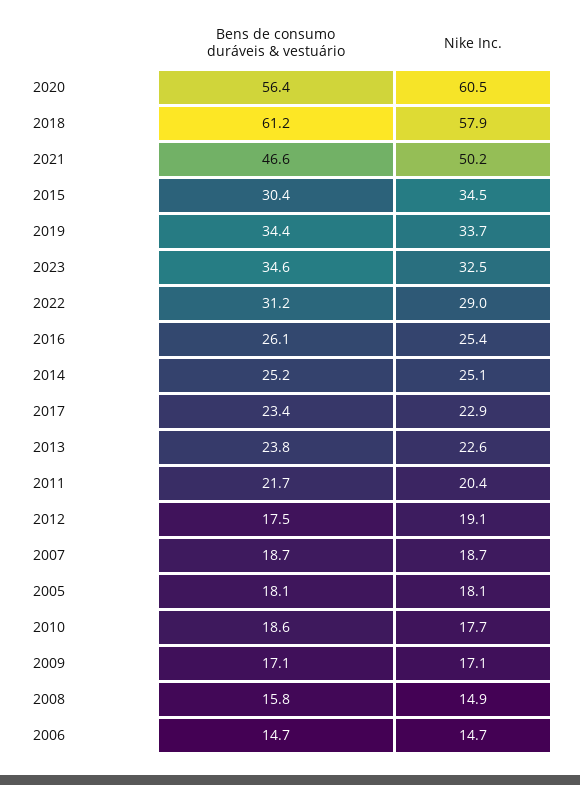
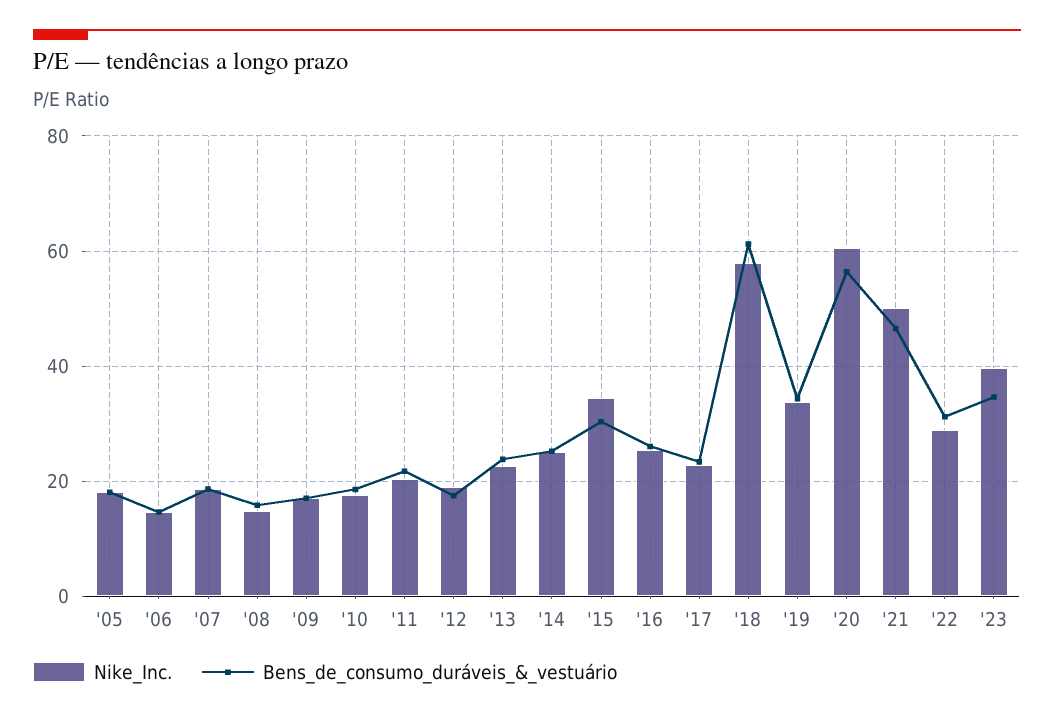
  {
    "Bens de consumo duráveis & vestuário": {
      "2020": 56.4,
      "2018": 61.2,
      "2021": 46.6,
      "2015": 30.4,
      "2019": 34.4,
      "2023": 34.6,
      "2022": 31.2,
      "2016": 26.1,
      "2014": 25.2,
      "2017": 23.4,
      "2013": 23.8,
      "2011": 21.7,
      "2012": 17.5,
      "2007": 18.7,
      "2005": 18.1,
      "2010": 18.6,
      "2009": 17.1,
      "2008": 15.8,
      "2006": 14.7
    },
    "Nike Inc.": {
      "2020": 60.5,
      "2018": 57.9,
      "2021": 50.2,
      "2015": 34.5,
      "2019": 33.7,
-     "2023": 32.5,
+     "2023": 40,
      "2022": 29,
      "2016": 25.4,
      "2014": 25.1,
      "2017": 22.9,
      "2013": 22.6,
      "2011": 20.4,
      "2012": 19.1,
      "2007": 18.7,
      "2005": 18.1,
      "2010": 17.7,
      "2009": 17.1,
      "2008": 14.9,
      "2006": 14.7
    }
  }

